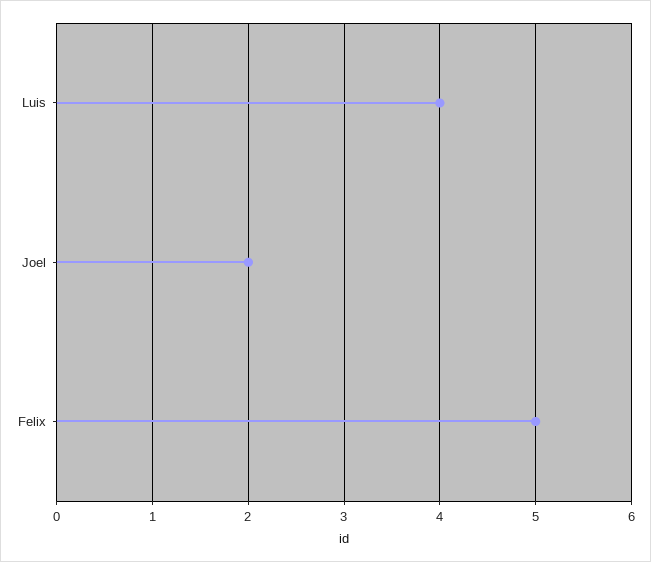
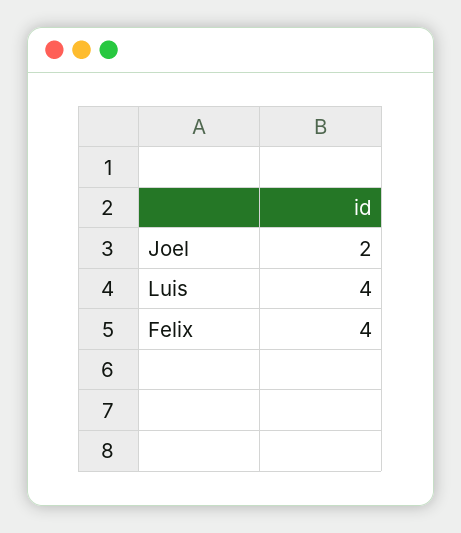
  {
    "Luis": 4,
    "Joel": 2,
-   "Felix": 5
+   "Felix": 4
  }

